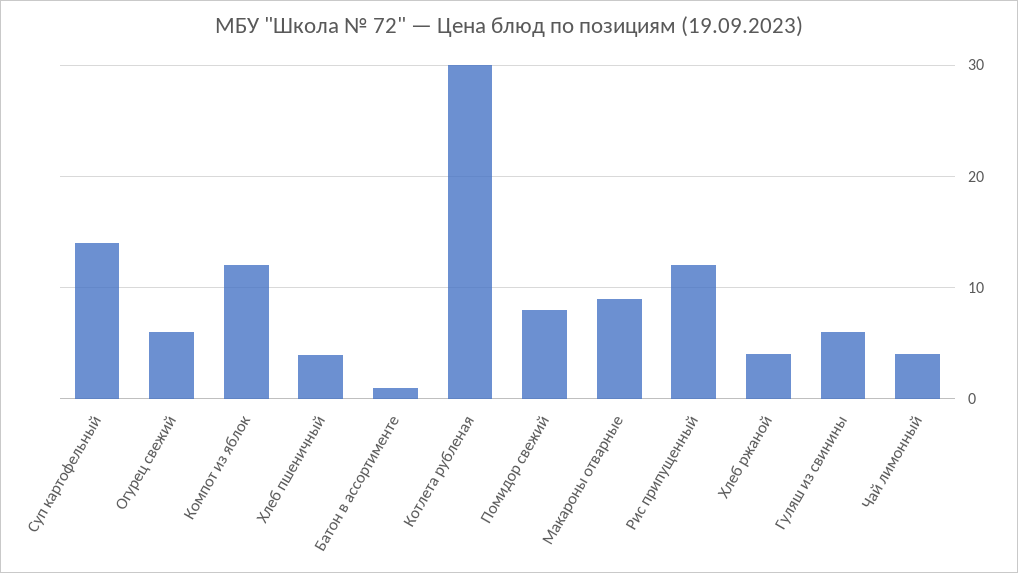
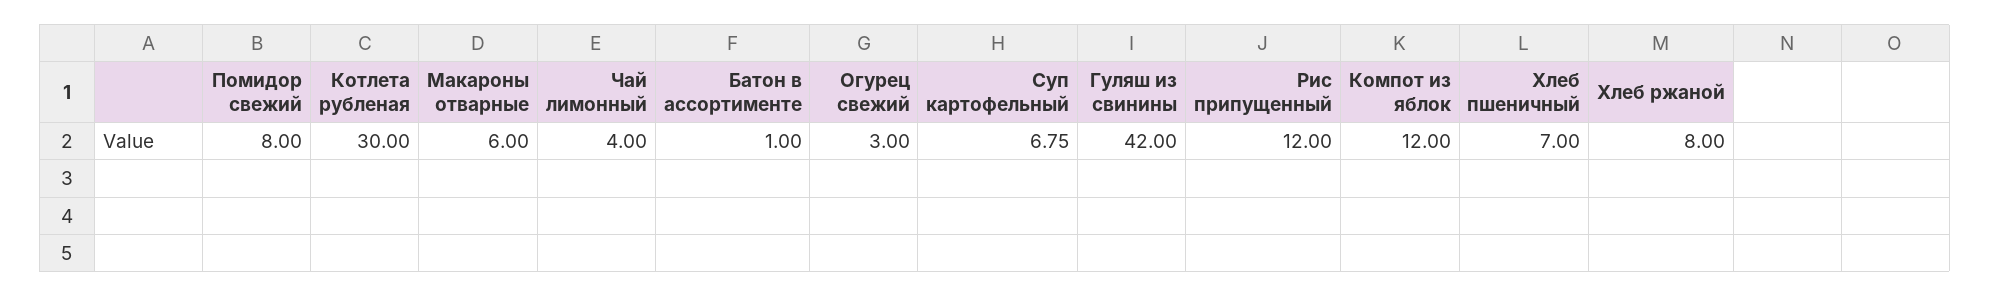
  {
-   "Суп картофельный": 14,
+   "Суп картофельный": 6.75,
-   "Огурец свежий": 6,
+   "Огурец свежий": 3,
    "Компот из яблок": 12,
-   "Хлеб пшеничный": 4,
+   "Хлеб пшеничный": 7,
    "Батон в ассортименте": 1,
    "Котлета рубленая": 30,
    "Помидор свежий": 8,
-   "Макароны отварные": 9,
+   "Макароны отварные": 6,
    "Рис припущенный": 12,
-   "Хлеб ржаной": 4,
+   "Хлеб ржаной": 8,
-   "Гуляш из свинины": 6,
+   "Гуляш из свинины": 42,
    "Чай лимонный": 4
  }

